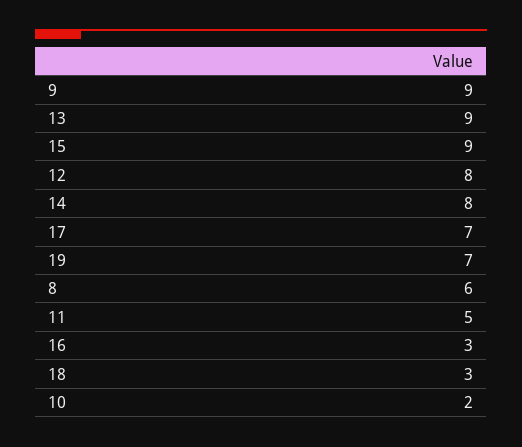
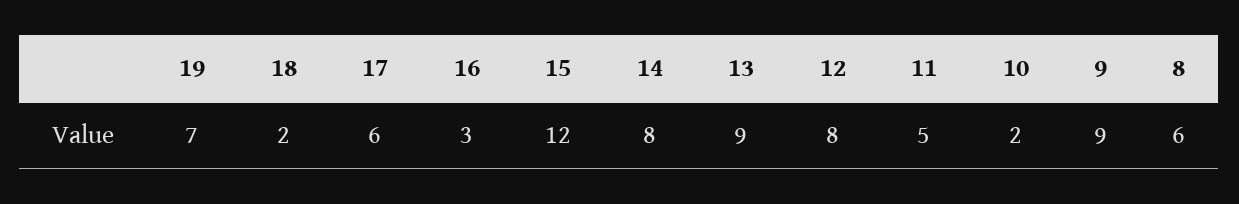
  {
    "9": 9,
    "13": 9,
-   "15": 9,
+   "15": 12,
    "12": 8,
    "14": 8,
-   "17": 7,
+   "17": 6,
    "19": 7,
    "8": 6,
    "11": 5,
    "16": 3,
-   "18": 3,
+   "18": 2,
    "10": 2
  }

